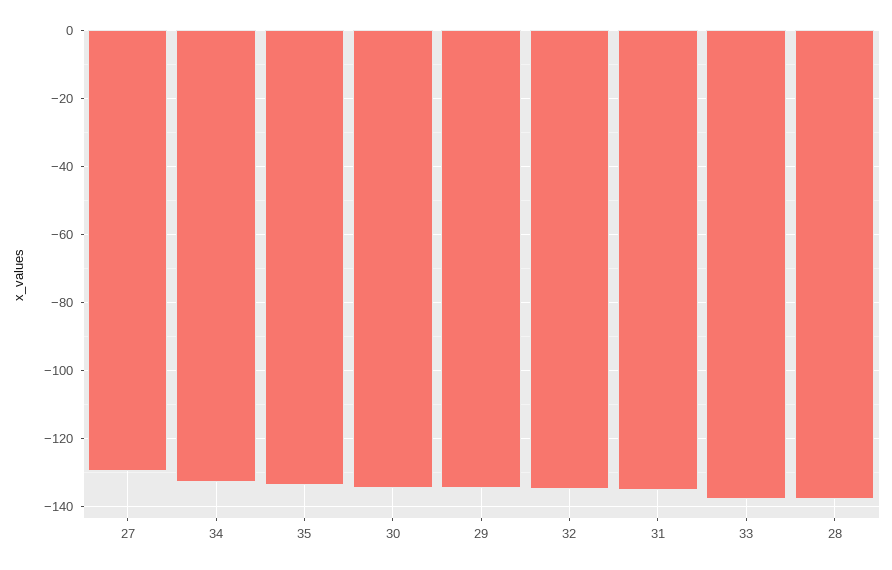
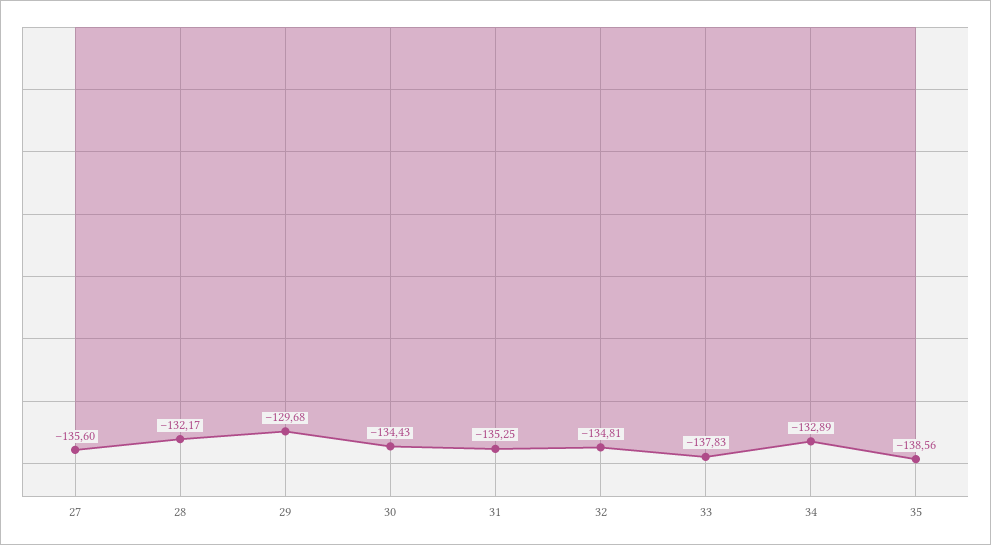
  {
-   "27": -130,
+   "27": -135.6,
    "34": -132.89,
-   "35": -134,
+   "35": -138.56,
    "30": -134.43,
-   "29": -134,
+   "29": -129.68,
    "32": -134.81,
    "31": -135.25,
    "33": -137.83,
-   "28": -138
+   "28": -132.17
  }

